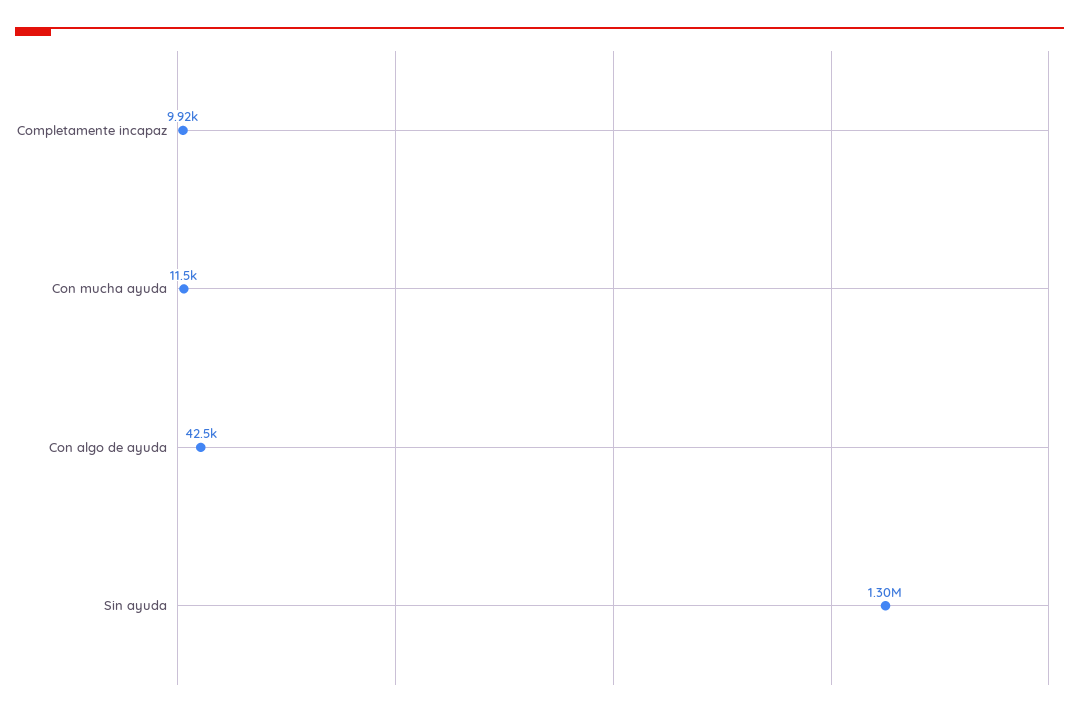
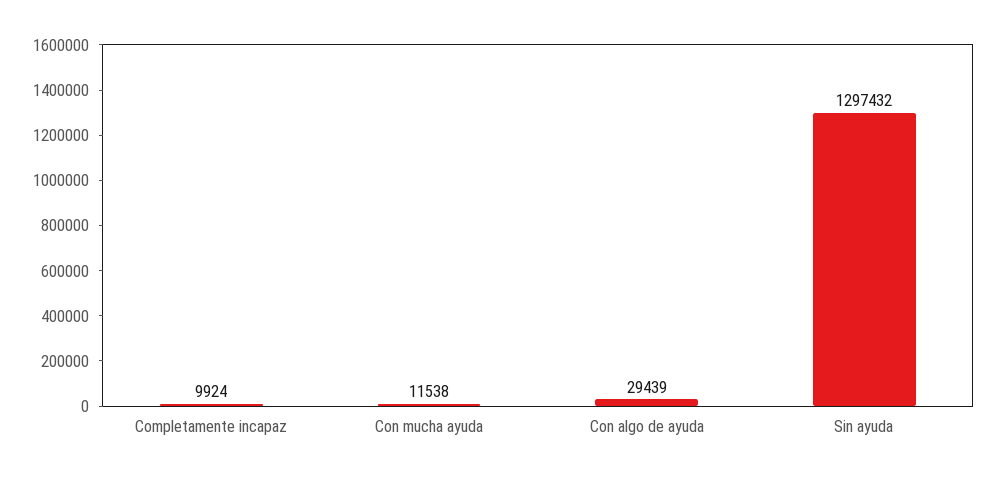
  {
    "Completamente incapaz": 9924,
    "Con mucha ayuda": 11538,
-   "Con algo de ayuda": 42500,
+   "Con algo de ayuda": 29439,
    "Sin ayuda": 1297432
  }

